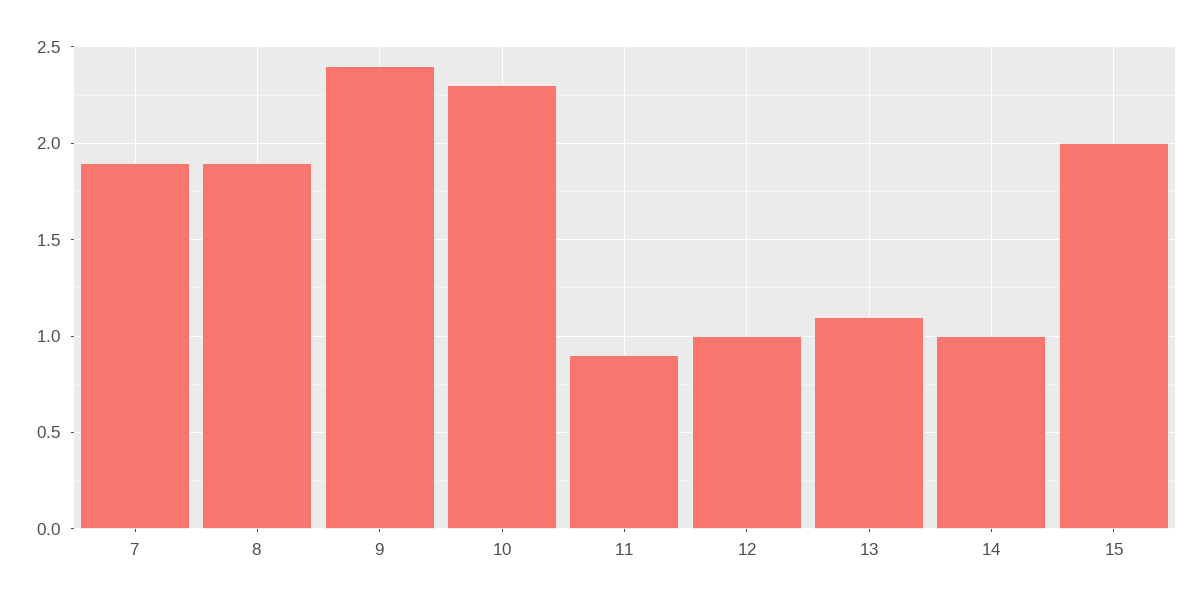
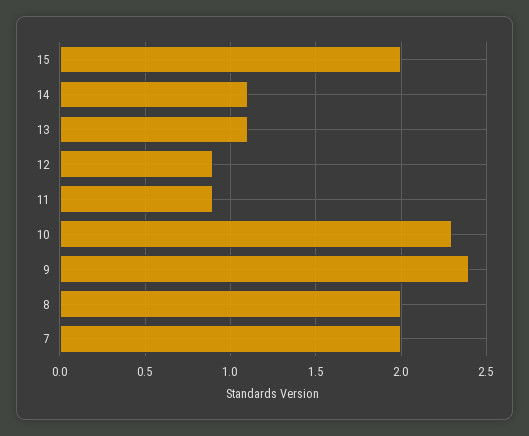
  {
-   "7": 1.9,
+   "7": 2,
-   "8": 1.9,
+   "8": 2,
    "9": 2.4,
    "10": 2.3,
    "11": 0.9,
-   "12": 1,
+   "12": 0.9,
    "13": 1.1,
-   "14": 1,
+   "14": 1.1,
    "15": 2
  }

